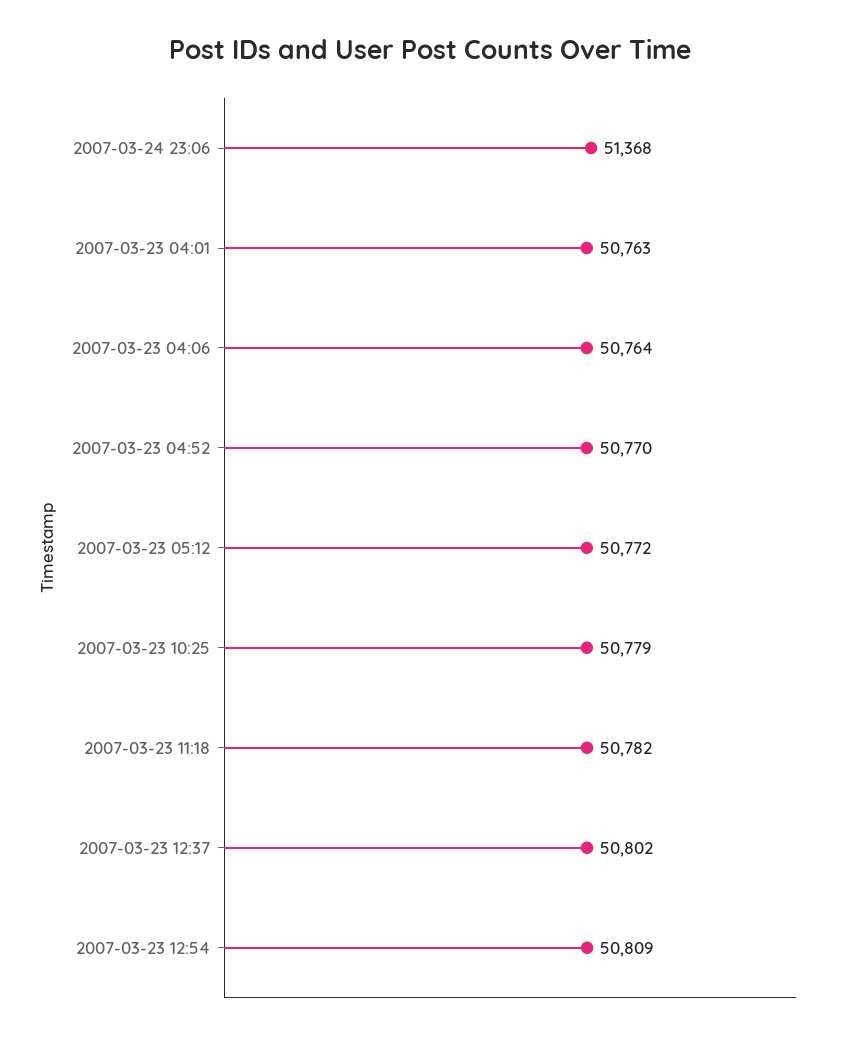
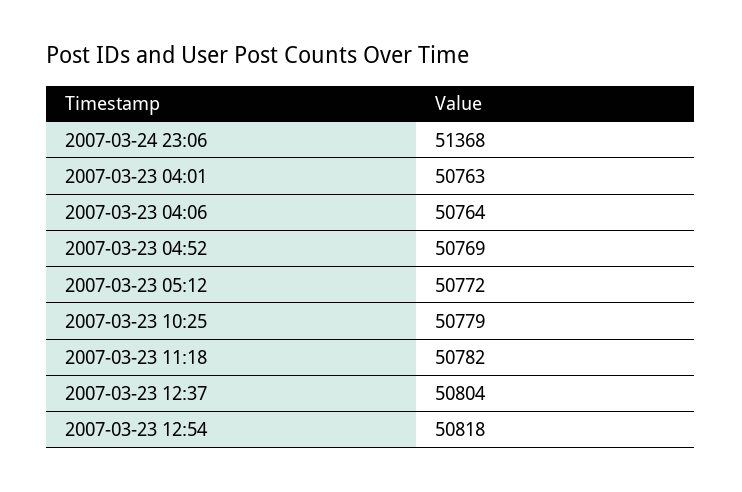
  {
    "2007-03-24 23:06": 51368,
    "2007-03-23 04:01": 50763,
    "2007-03-23 04:06": 50764,
-   "2007-03-23 04:52": 50770,
+   "2007-03-23 04:52": 50769,
    "2007-03-23 05:12": 50772,
    "2007-03-23 10:25": 50779,
    "2007-03-23 11:18": 50782,
-   "2007-03-23 12:37": 50802,
+   "2007-03-23 12:37": 50804,
-   "2007-03-23 12:54": 50809
+   "2007-03-23 12:54": 50818
  }

